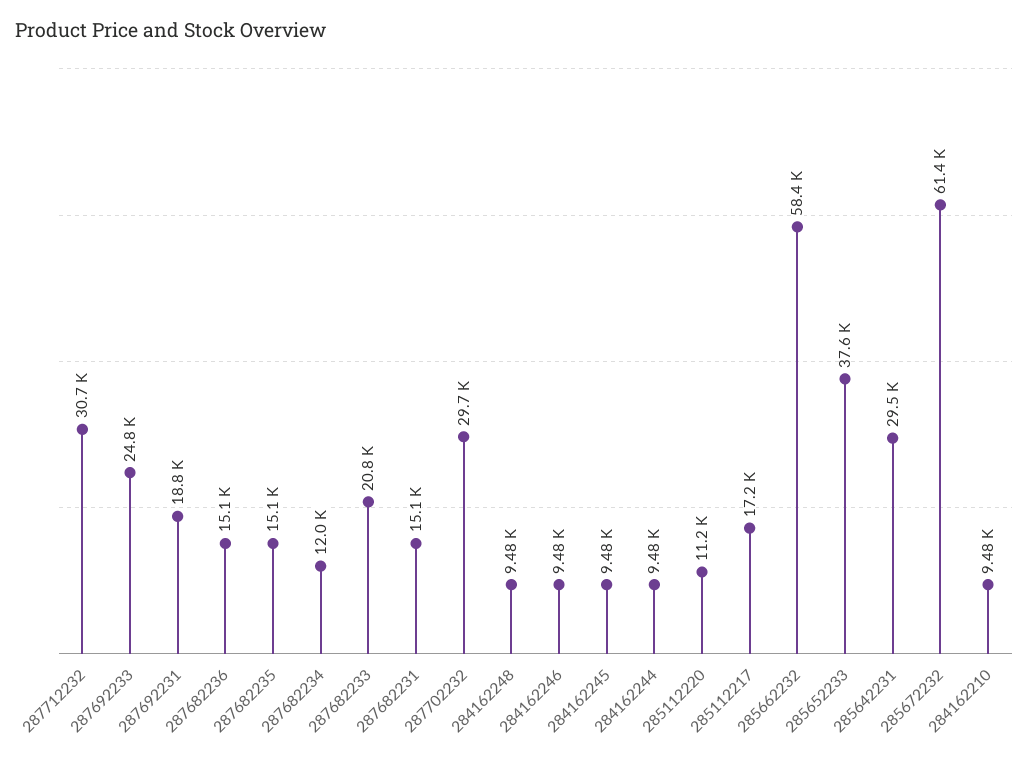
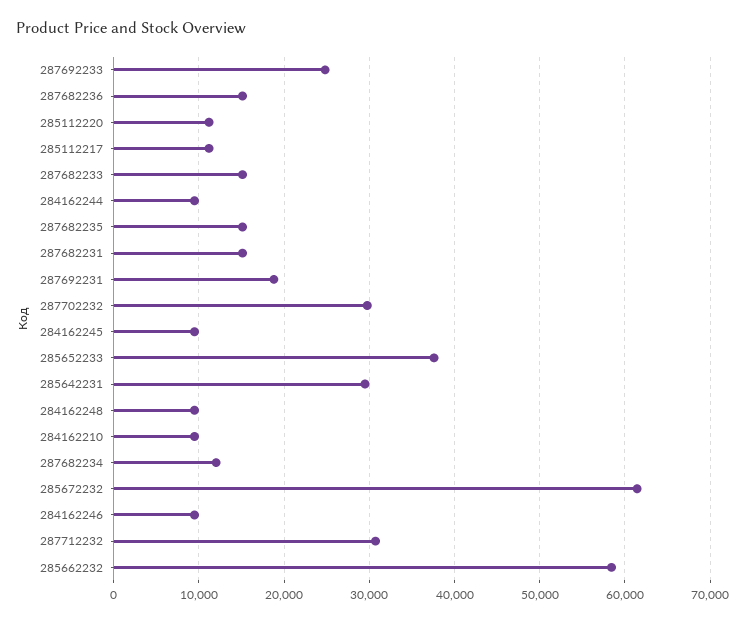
  {
    "287712232": 30700,
    "287692233": 24800,
    "287692231": 18800,
    "287682236": 15100,
    "287682235": 15100,
    "287682234": 12000,
-   "287682233": 20800,
+   "287682233": 15000,
    "287682231": 15100,
    "287702232": 29700,
    "284162248": 9480,
    "284162246": 9480,
    "284162245": 9480,
    "284162244": 9480,
    "285112220": 11200,
-   "285112217": 17200,
+   "285112217": 11000,
    "285662232": 58400,
    "285652233": 37600,
    "285642231": 29500,
    "285672232": 61400,
    "284162210": 9480
  }

